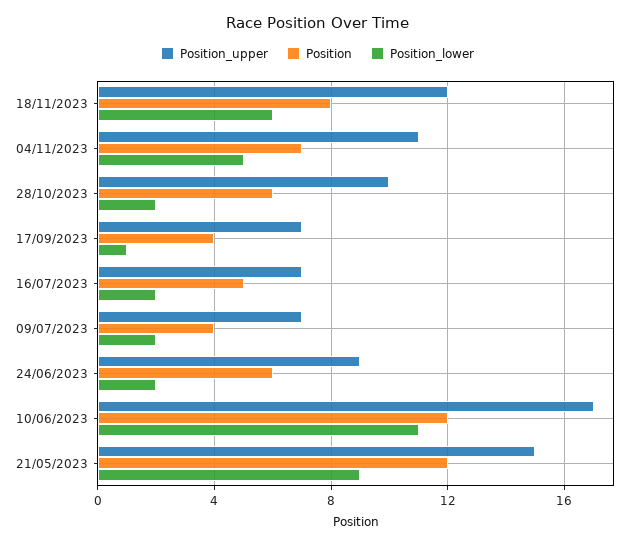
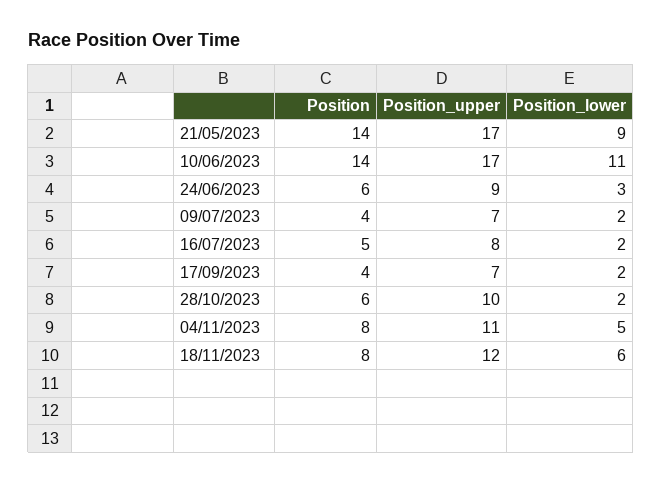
  {
    "Position_upper": {
      "18/11/2023": 12,
      "04/11/2023": 11,
      "28/10/2023": 10,
      "17/09/2023": 7,
-     "16/07/2023": 7,
+     "16/07/2023": 8,
      "09/07/2023": 7,
      "24/06/2023": 9,
      "10/06/2023": 17,
-     "21/05/2023": 15
+     "21/05/2023": 17
    },
    "Position": {
      "18/11/2023": 8,
-     "04/11/2023": 7,
+     "04/11/2023": 8,
      "28/10/2023": 6,
      "17/09/2023": 4,
      "16/07/2023": 5,
      "09/07/2023": 4,
      "24/06/2023": 6,
-     "10/06/2023": 12,
+     "10/06/2023": 14,
-     "21/05/2023": 12
+     "21/05/2023": 14
    },
    "Position_lower": {
      "18/11/2023": 6,
      "04/11/2023": 5,
      "28/10/2023": 2,
-     "17/09/2023": 1,
+     "17/09/2023": 2,
      "16/07/2023": 2,
      "09/07/2023": 2,
-     "24/06/2023": 2,
+     "24/06/2023": 3,
      "10/06/2023": 11,
      "21/05/2023": 9
    }
  }

